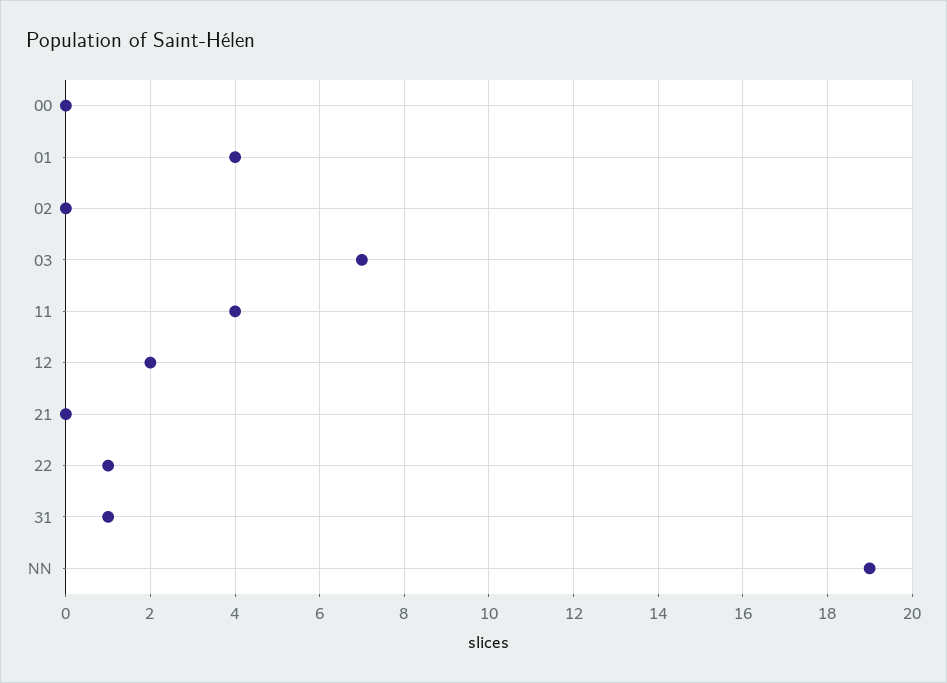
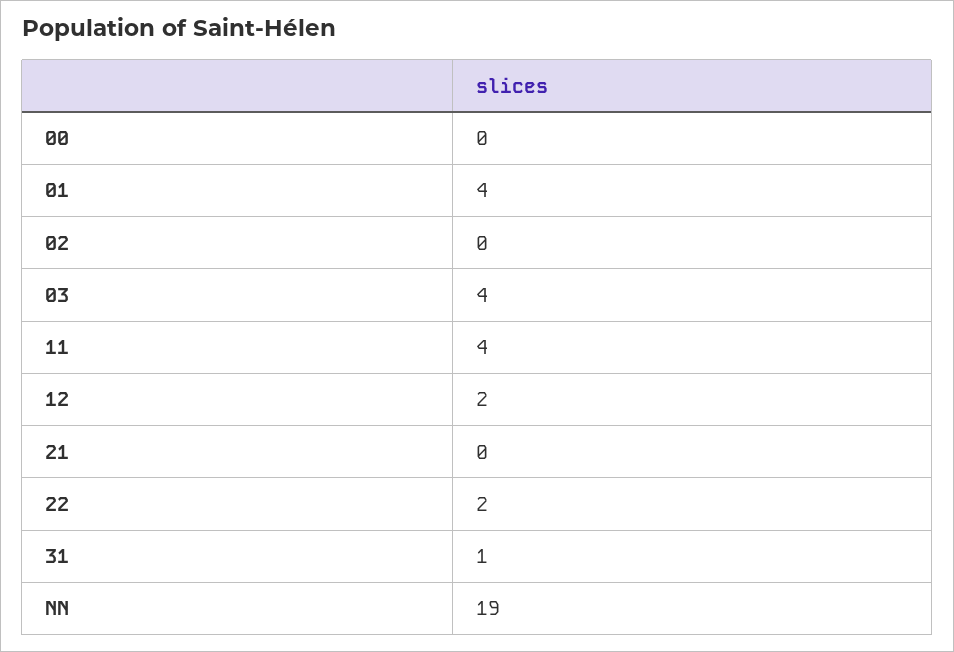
  {
    "00": 0,
    "01": 4,
    "02": 0,
-   "03": 7,
+   "03": 4,
    "11": 4,
    "12": 2,
    "21": 0,
-   "22": 1,
+   "22": 2,
    "31": 1,
    "NN": 19
  }

